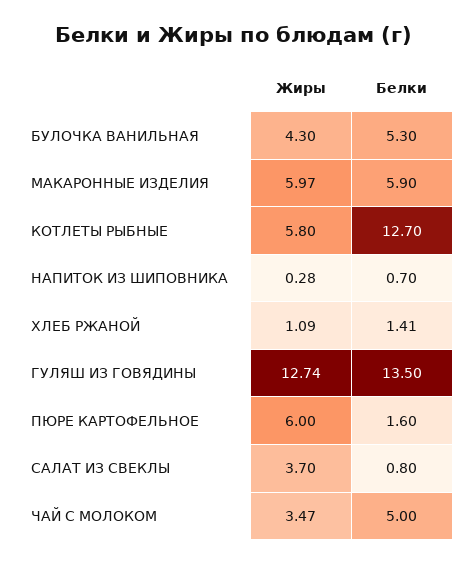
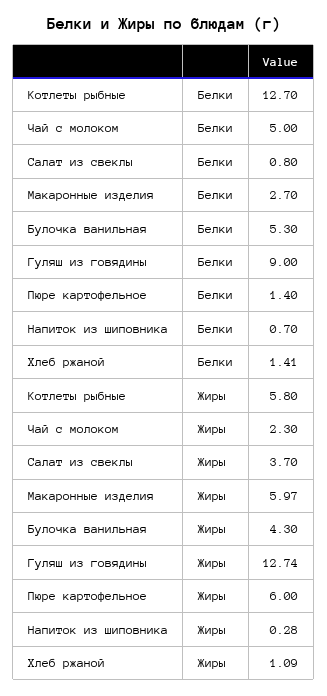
  {
    "Жиры": {
      "БУЛОЧКА ВАНИЛЬНАЯ": 4.3,
      "МАКАРОННЫЕ ИЗДЕЛИЯ": 5.97,
      "КОТЛЕТЫ РЫБНЫЕ": 5.8,
      "НАПИТОК ИЗ ШИПОВНИКА": 0.28,
      "ХЛЕБ РЖАНОЙ": 1.09,
      "ГУЛЯШ ИЗ ГОВЯДИНЫ": 12.74,
      "ПЮРЕ КАРТОФЕЛЬНОЕ": 6,
      "САЛАТ ИЗ СВЕКЛЫ": 3.7,
-     "ЧАЙ С МОЛОКОМ": 3.47
+     "ЧАЙ С МОЛОКОМ": 2.3
    },
    "Белки": {
      "БУЛОЧКА ВАНИЛЬНАЯ": 5.3,
-     "МАКАРОННЫЕ ИЗДЕЛИЯ": 5.9,
+     "МАКАРОННЫЕ ИЗДЕЛИЯ": 2.7,
      "КОТЛЕТЫ РЫБНЫЕ": 12.7,
      "НАПИТОК ИЗ ШИПОВНИКА": 0.7,
      "ХЛЕБ РЖАНОЙ": 1.41,
-     "ГУЛЯШ ИЗ ГОВЯДИНЫ": 13.5,
+     "ГУЛЯШ ИЗ ГОВЯДИНЫ": 9,
-     "ПЮРЕ КАРТОФЕЛЬНОЕ": 1.6,
+     "ПЮРЕ КАРТОФЕЛЬНОЕ": 1.4,
      "САЛАТ ИЗ СВЕКЛЫ": 0.8,
      "ЧАЙ С МОЛОКОМ": 5
    }
  }

